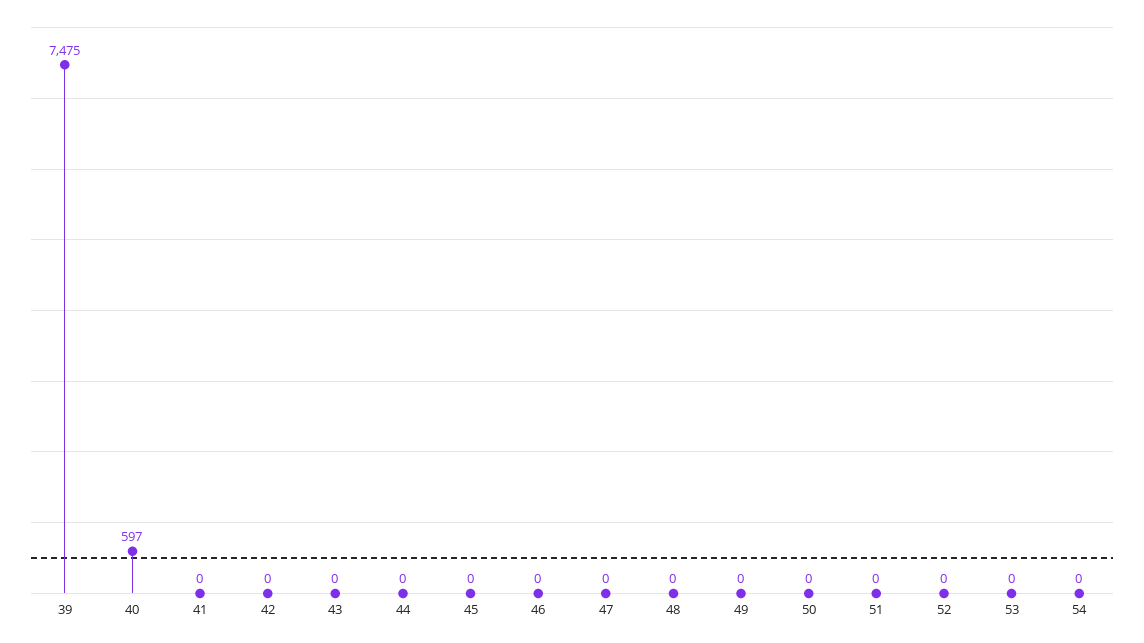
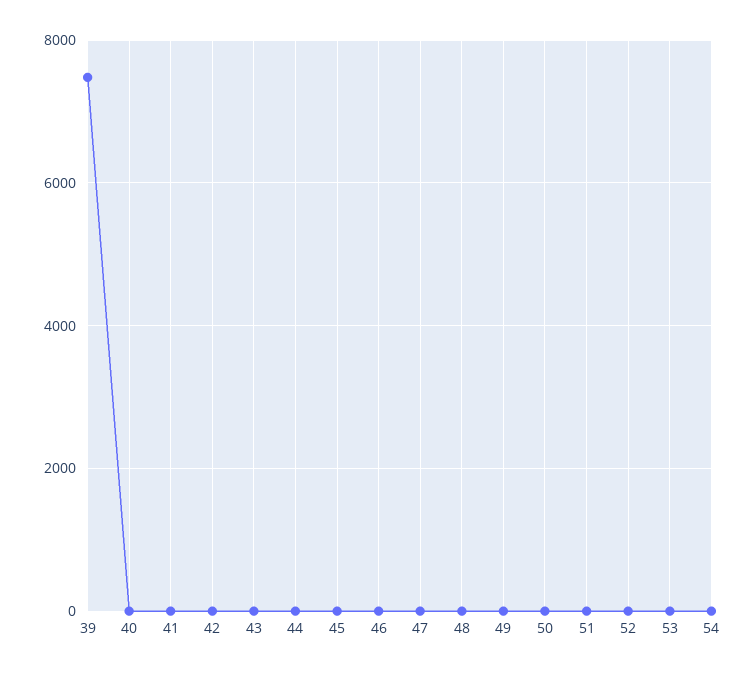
  {
    "39": 7475,
-   "40": 597,
+   "40": 0,
    "41": 0,
    "42": 0,
    "43": 0,
    "44": 0,
    "45": 0,
    "46": 0,
    "47": 0,
    "48": 0,
    "49": 0,
    "50": 0,
    "51": 0,
    "52": 0,
    "53": 0,
    "54": 0
  }

